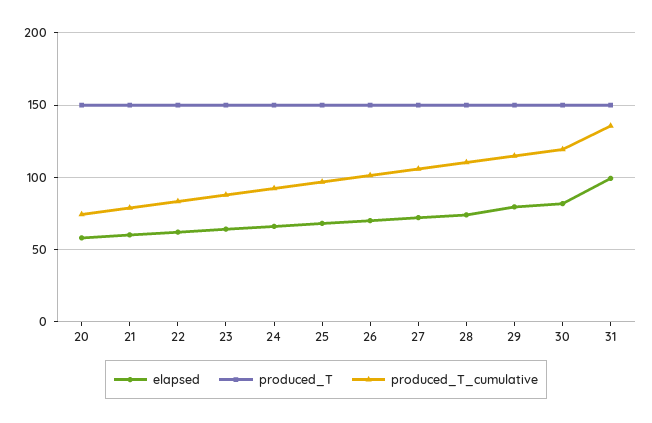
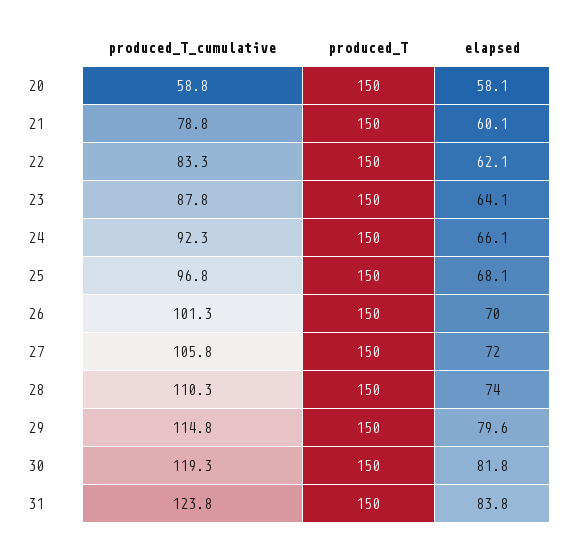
  {
    "elapsed": {
      "20": 58.1,
      "21": 60.1,
      "22": 62.1,
      "23": 64.1,
      "24": 66.1,
      "25": 68.1,
      "26": 70,
      "27": 72,
      "28": 74,
      "29": 79.6,
      "30": 81.8,
-     "31": 100
+     "31": 83.8
    },
    "produced_T": {
      "20": 150,
      "21": 150,
      "22": 150,
      "23": 150,
      "24": 150,
      "25": 150,
      "26": 150,
      "27": 150,
      "28": 150,
      "29": 150,
      "30": 150,
      "31": 150
    },
    "produced_T_cumulative": {
-     "20": 75,
+     "20": 58.8,
      "21": 78.8,
      "22": 83.3,
      "23": 87.8,
      "24": 92.3,
      "25": 96.8,
      "26": 101.3,
      "27": 105.8,
      "28": 110.3,
      "29": 114.8,
      "30": 119.3,
-     "31": 135
+     "31": 123.8
    }
  }

